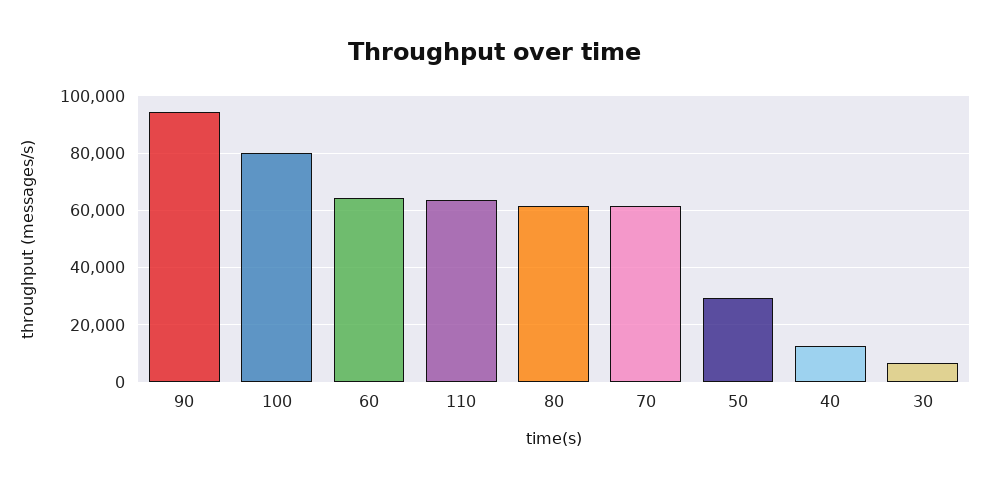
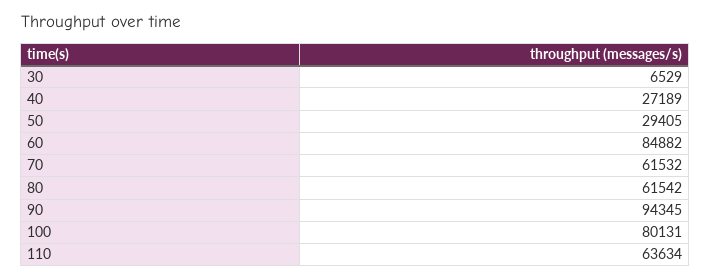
  {
    "90": 94345,
    "100": 80131,
-   "60": 65000,
+   "60": 84882,
    "110": 63634,
    "80": 61542,
    "70": 61532,
    "50": 29405,
-   "40": 12500,
+   "40": 27189,
    "30": 6529
  }

